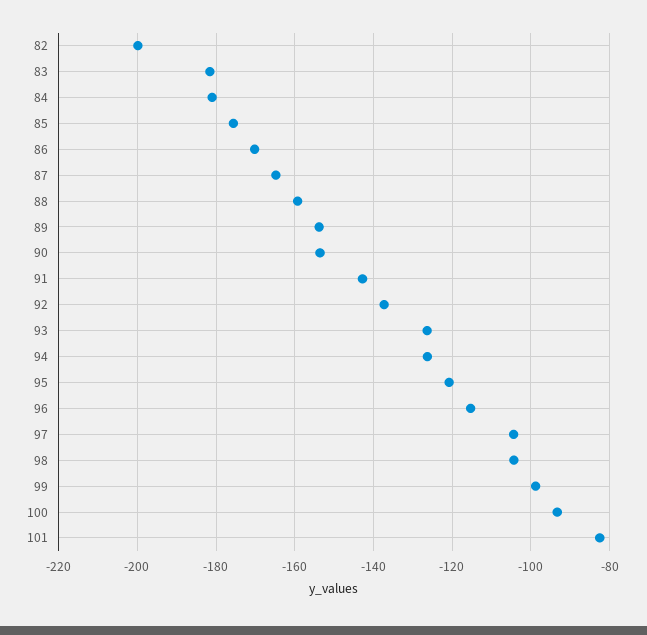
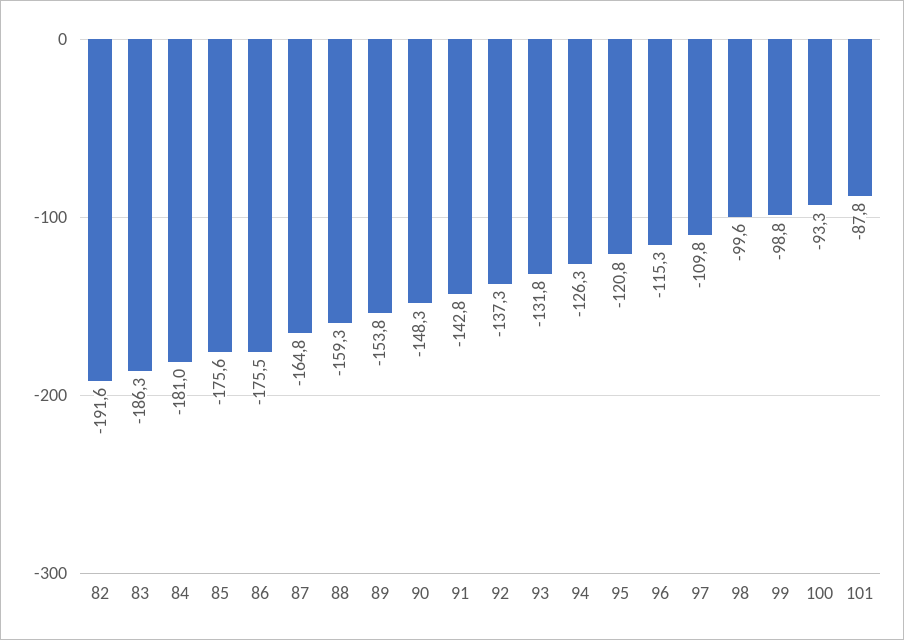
  {
-   "82": -200,
+   "82": -191.6,
-   "83": -182,
+   "83": -186.3,
    "84": -181,
    "85": -175.6,
-   "86": -170,
+   "86": -175.5,
    "87": -164.8,
    "88": -159.3,
    "89": -153.8,
-   "90": -154,
+   "90": -148.3,
    "91": -142.8,
    "92": -137.3,
-   "93": -126,
+   "93": -131.8,
    "94": -126.3,
    "95": -120.8,
    "96": -115.3,
-   "97": -104,
+   "97": -109.8,
-   "98": -104,
+   "98": -99.6,
    "99": -98.8,
    "100": -93.3,
-   "101": -82
+   "101": -87.8
  }

